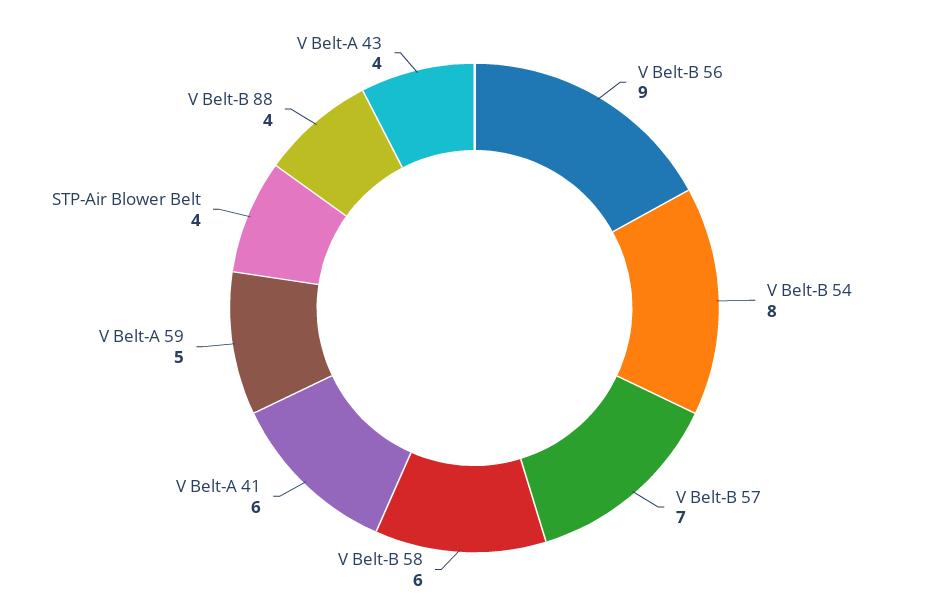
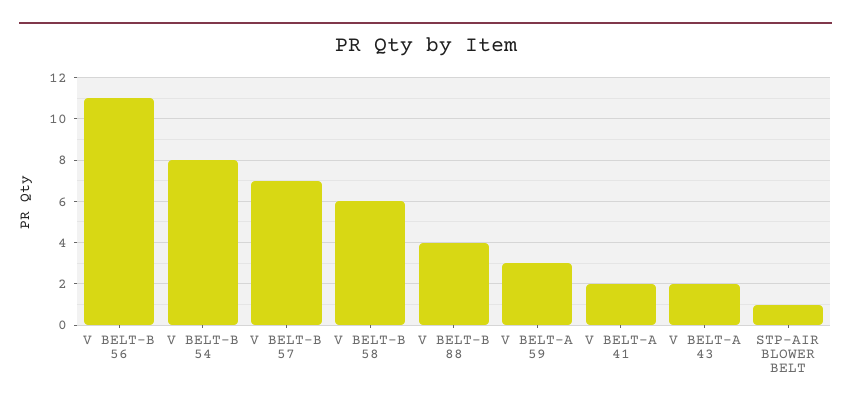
  {
-   "V Belt-B 56": 9,
+   "V Belt-B 56": 11,
    "V Belt-B 54": 8,
    "V Belt-B 57": 7,
    "V Belt-B 58": 6,
-   "V Belt-A 41": 6,
+   "V Belt-A 41": 2,
-   "V Belt-A 59": 5,
+   "V Belt-A 59": 3,
-   "STP-Air Blower Belt": 4,
+   "STP-Air Blower Belt": 1,
    "V Belt-B 88": 4,
-   "V Belt-A 43": 4
+   "V Belt-A 43": 2
  }

